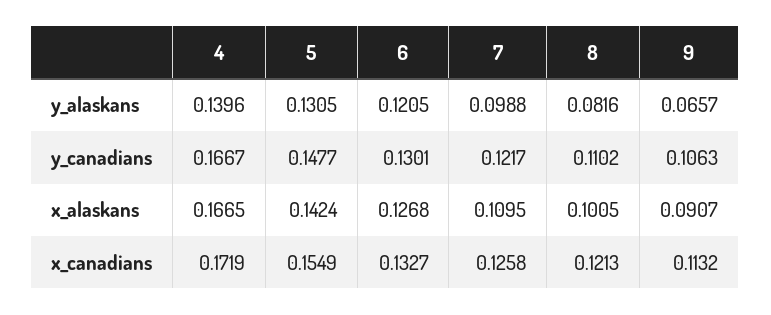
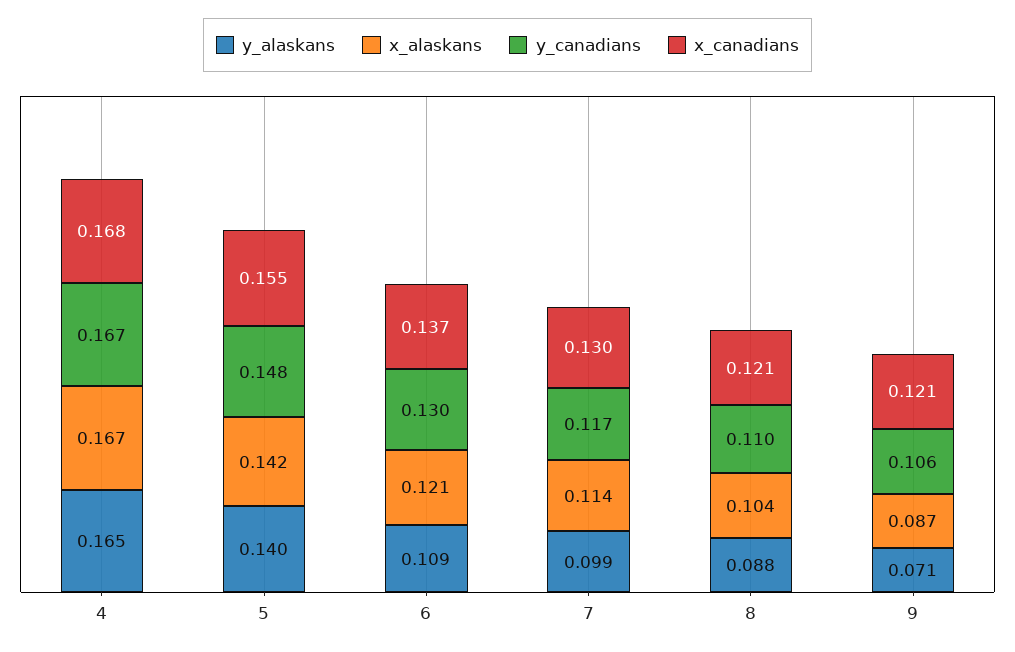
  {
    "y_alaskans": {
-     "4": 0.1396,
+     "4": 0.165,
-     "5": 0.1305,
+     "5": 0.14,
-     "6": 0.1205,
+     "6": 0.109,
      "7": 0.0988,
-     "8": 0.0816,
+     "8": 0.088,
-     "9": 0.0657
+     "9": 0.071
    },
    "y_canadians": {
      "4": 0.1667,
      "5": 0.1477,
      "6": 0.1301,
-     "7": 0.1217,
+     "7": 0.117,
      "8": 0.1102,
      "9": 0.1063
    },
    "x_alaskans": {
      "4": 0.1665,
      "5": 0.1424,
-     "6": 0.1268,
+     "6": 0.121,
-     "7": 0.1095,
+     "7": 0.114,
-     "8": 0.1005,
+     "8": 0.104,
-     "9": 0.0907
+     "9": 0.087
    },
    "x_canadians": {
-     "4": 0.1719,
+     "4": 0.168,
      "5": 0.1549,
-     "6": 0.1327,
+     "6": 0.137,
-     "7": 0.1258,
+     "7": 0.13,
      "8": 0.1213,
-     "9": 0.1132
+     "9": 0.121
    }
  }

